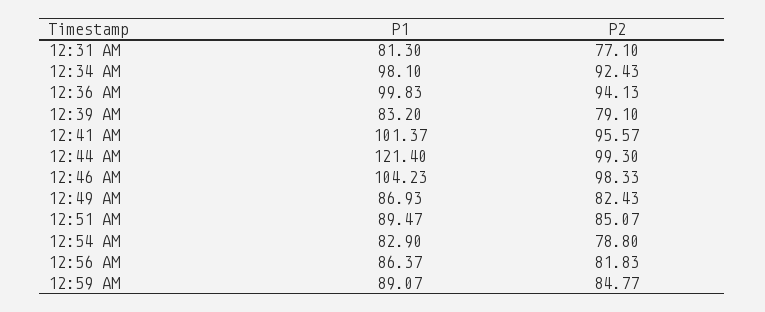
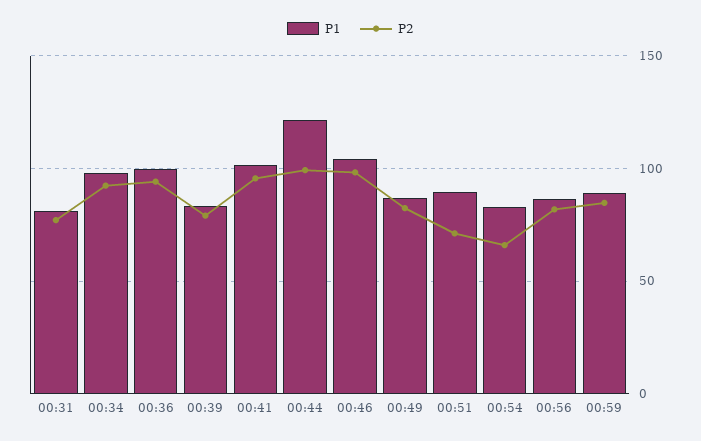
  {
    "P1": {
      "12:31 AM": 81.3,
      "12:34 AM": 98.1,
      "12:36 AM": 99.83,
      "12:39 AM": 83.2,
      "12:41 AM": 101.37,
      "12:44 AM": 121.4,
      "12:46 AM": 104.23,
      "12:49 AM": 86.93,
      "12:51 AM": 89.47,
      "12:54 AM": 82.9,
      "12:56 AM": 86.37,
      "12:59 AM": 89.07
    },
    "P2": {
      "12:31 AM": 77.1,
      "12:34 AM": 92.43,
      "12:36 AM": 94.13,
      "12:39 AM": 79.1,
      "12:41 AM": 95.57,
      "12:44 AM": 99.3,
      "12:46 AM": 98.33,
      "12:49 AM": 82.43,
-     "12:51 AM": 85.07,
+     "12:51 AM": 70,
-     "12:54 AM": 78.8,
+     "12:54 AM": 65,
      "12:56 AM": 81.83,
      "12:59 AM": 84.77
    }
  }

